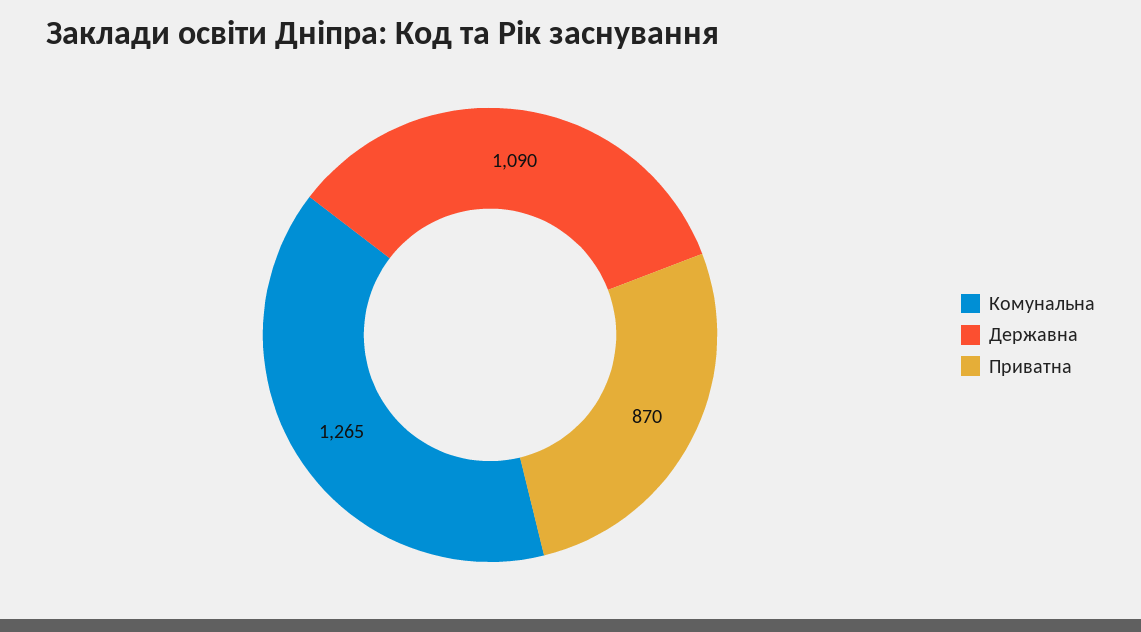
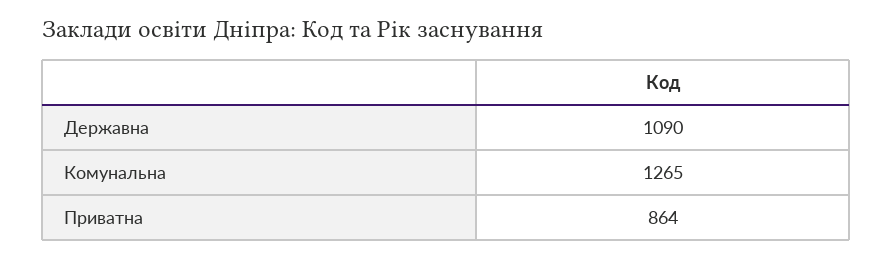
  {
    "Комунальна": 1265,
    "Державна": 1090,
-   "Приватна": 870
+   "Приватна": 864
  }

